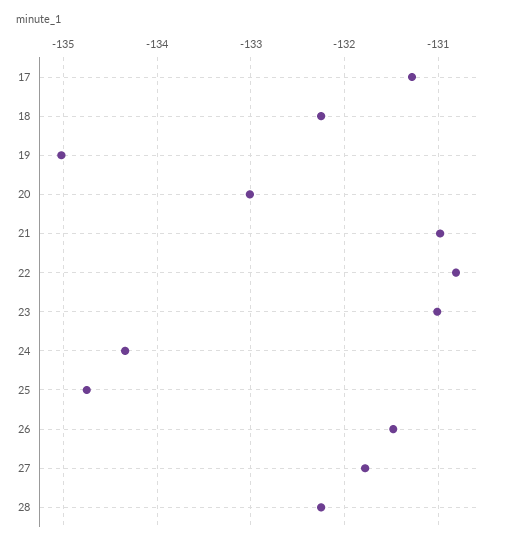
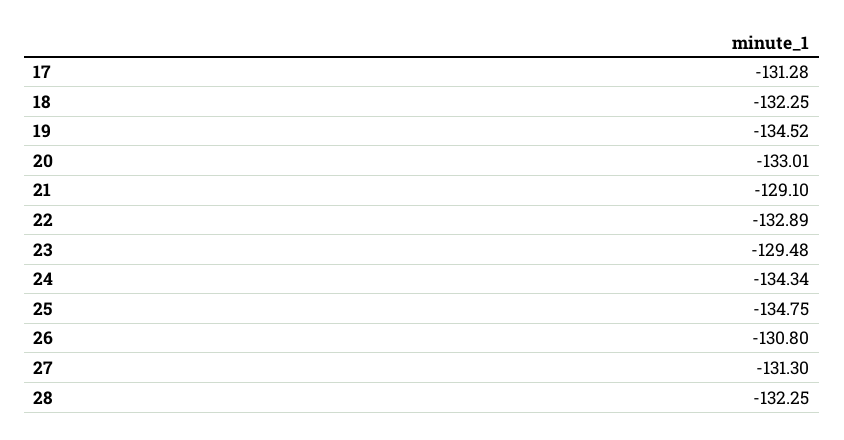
  {
    "17": -131.28,
    "18": -132.25,
-   "19": -135,
+   "19": -134.52,
    "20": -133.01,
-   "21": -131,
+   "21": -129.1,
-   "22": -130.8,
+   "22": -132.89,
-   "23": -131,
+   "23": -129.48,
    "24": -134.34,
    "25": -134.75,
-   "26": -131.5,
+   "26": -130.8,
-   "27": -131.8,
+   "27": -131.3,
    "28": -132.25
  }

